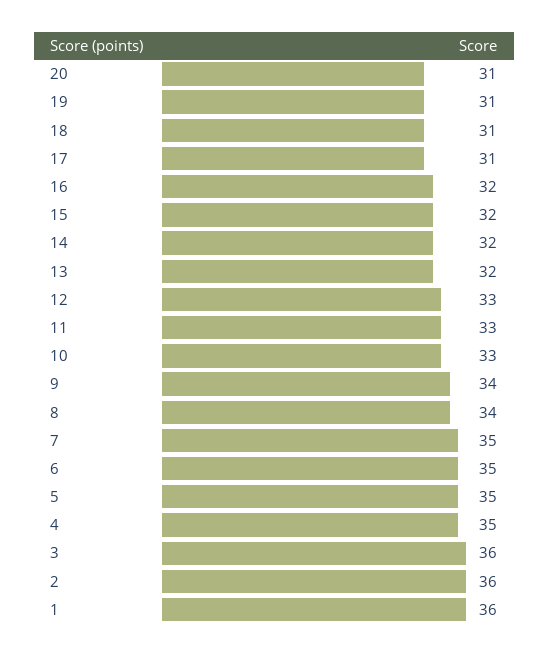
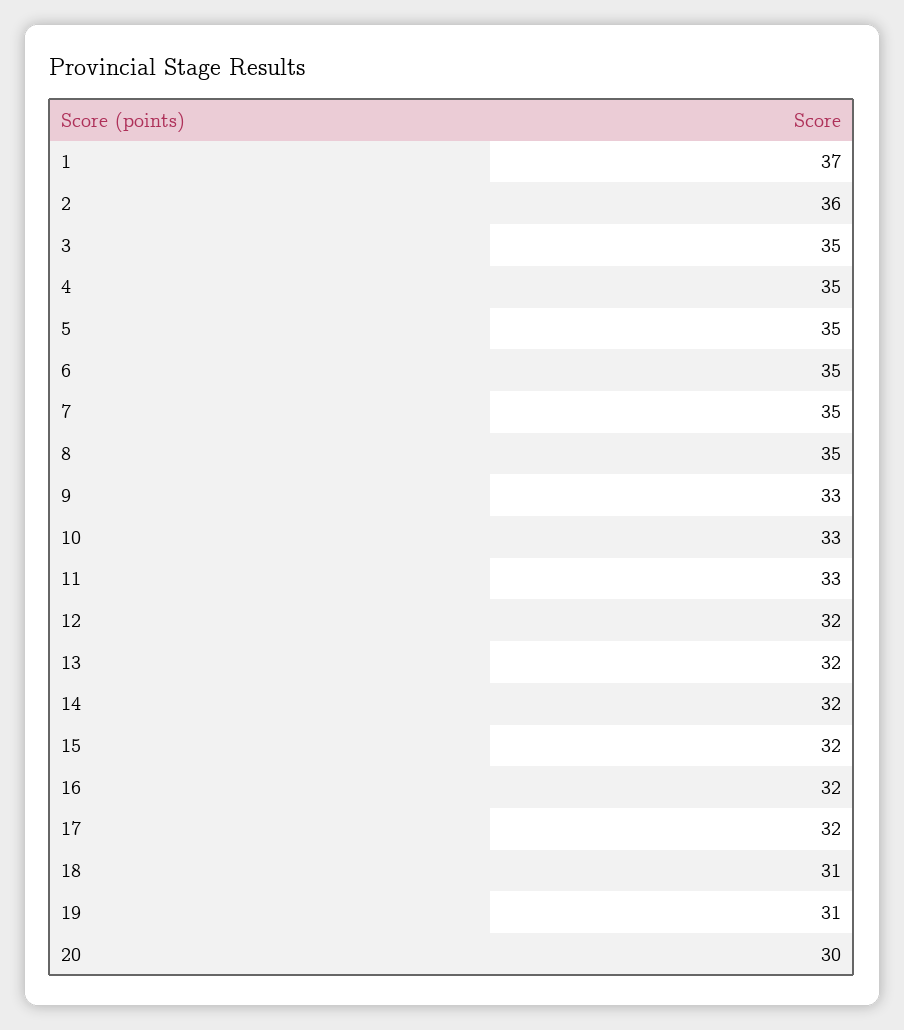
  {
-   "20": 31,
+   "20": 30,
    "19": 31,
    "18": 31,
-   "17": 31,
+   "17": 32,
    "16": 32,
    "15": 32,
    "14": 32,
    "13": 32,
-   "12": 33,
+   "12": 32,
    "11": 33,
    "10": 33,
-   "9": 34,
+   "9": 33,
-   "8": 34,
+   "8": 35,
    "7": 35,
    "6": 35,
    "5": 35,
    "4": 35,
-   "3": 36,
+   "3": 35,
    "2": 36,
-   "1": 36
+   "1": 37
  }

